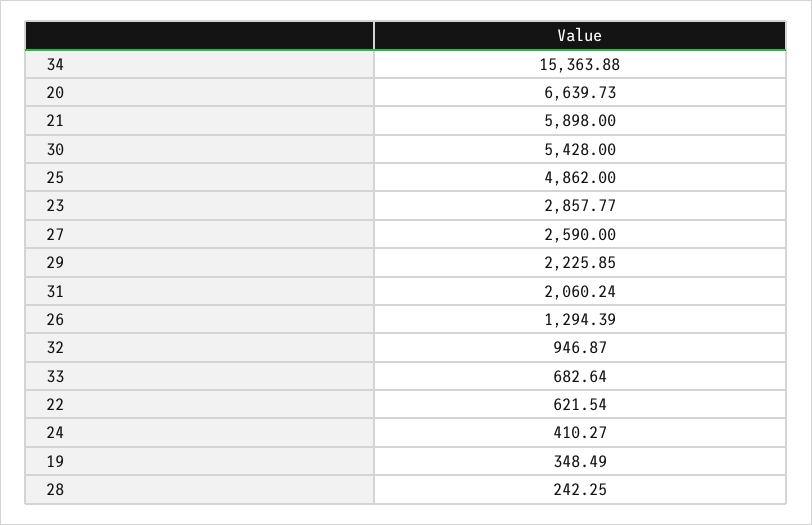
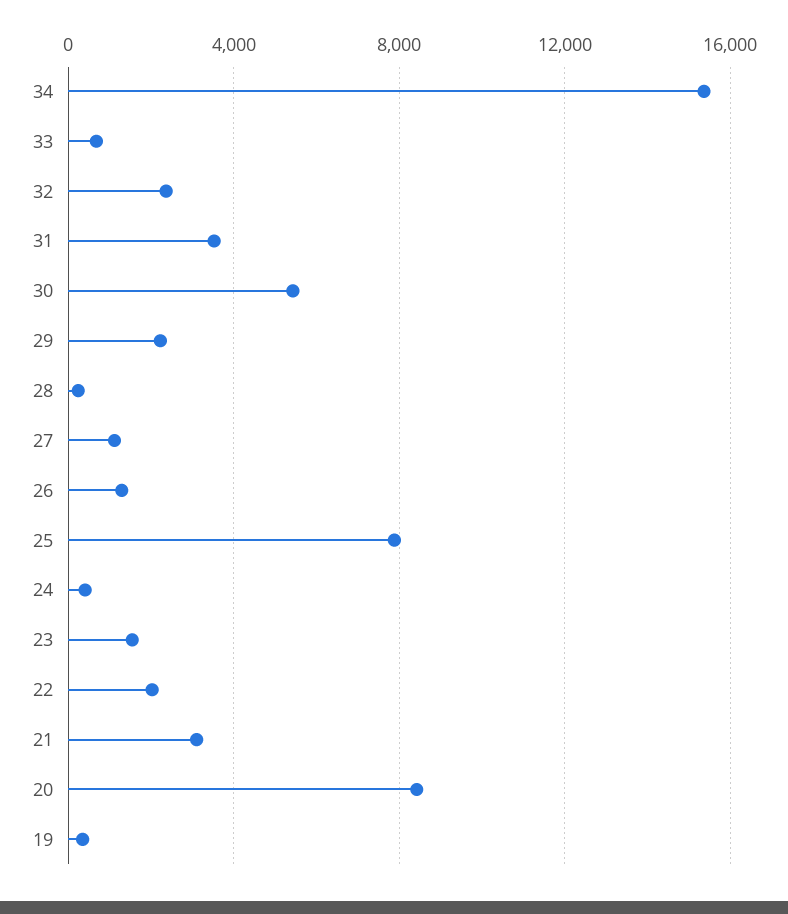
  {
    "34": 15363.88,
-   "20": 6639.73,
+   "20": 8500,
-   "21": 5898,
+   "21": 3000,
    "30": 5428,
-   "25": 4862,
+   "25": 8000,
-   "23": 2857.77,
+   "23": 1500,
-   "27": 2590,
+   "27": 1000,
    "29": 2225.85,
-   "31": 2060.24,
+   "31": 3500,
    "26": 1294.39,
-   "32": 946.87,
+   "32": 2500,
    "33": 682.64,
-   "22": 621.54,
+   "22": 2000,
    "24": 410.27,
    "19": 348.49,
    "28": 242.25
  }

